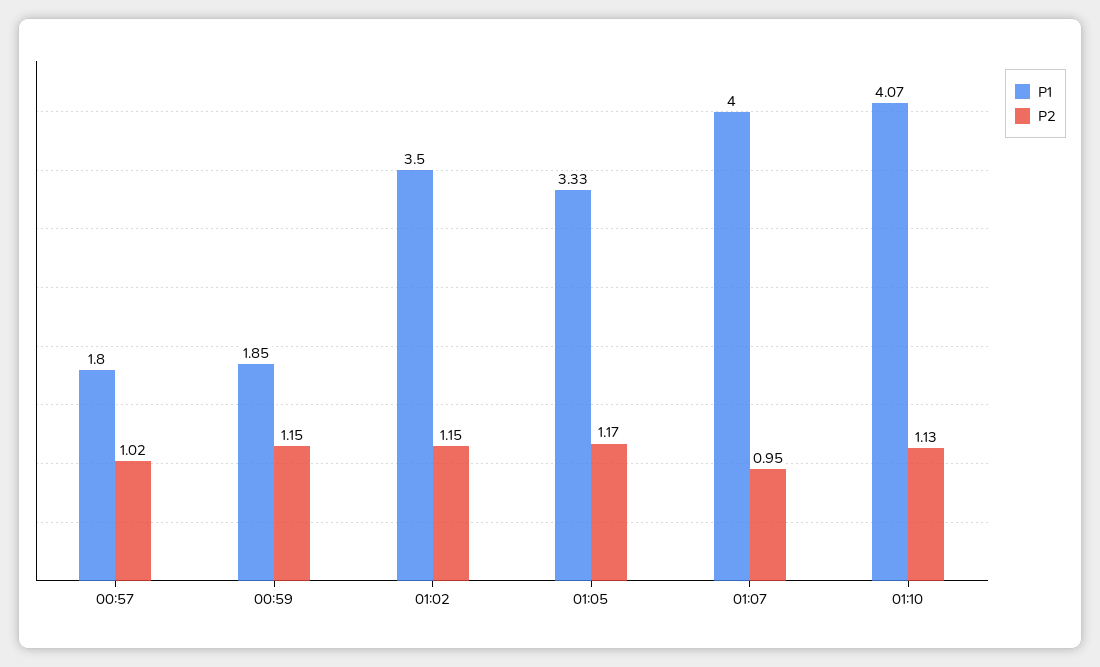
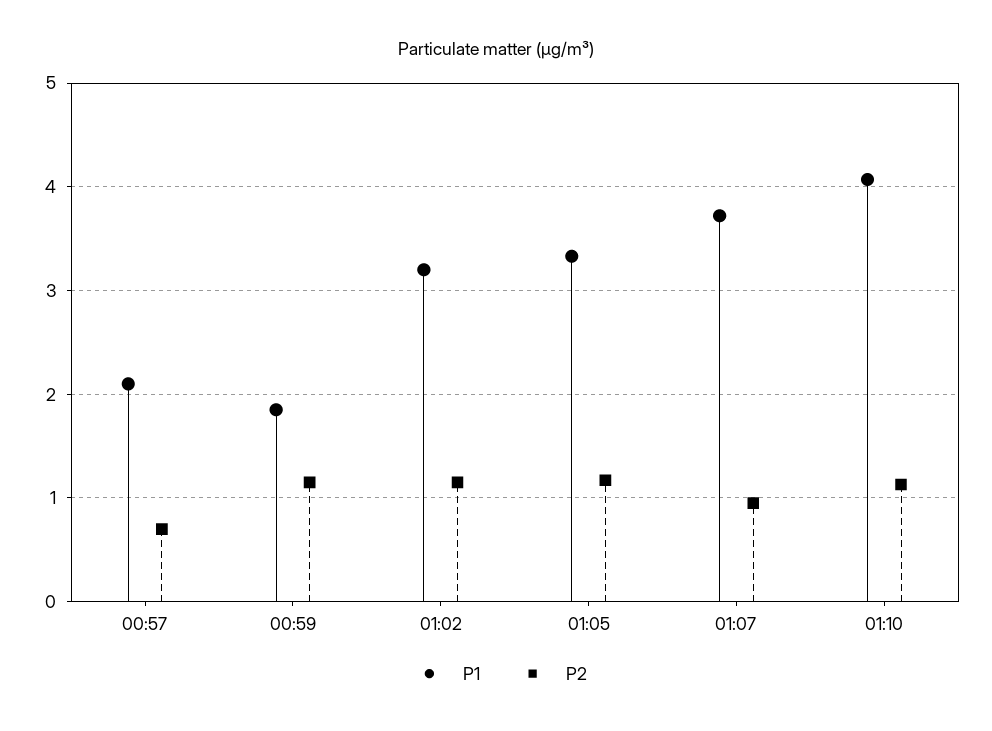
  {
    "P1": {
-     "00:57": 1.8,
+     "00:57": 2.1,
      "00:59": 1.85,
-     "01:02": 3.5,
+     "01:02": 3.2,
      "01:05": 3.33,
-     "01:07": 4,
+     "01:07": 3.7,
      "01:10": 4.07
    },
    "P2": {
-     "00:57": 1.02,
+     "00:57": 0.7,
      "00:59": 1.15,
      "01:02": 1.15,
      "01:05": 1.17,
      "01:07": 0.95,
      "01:10": 1.13
    }
  }

